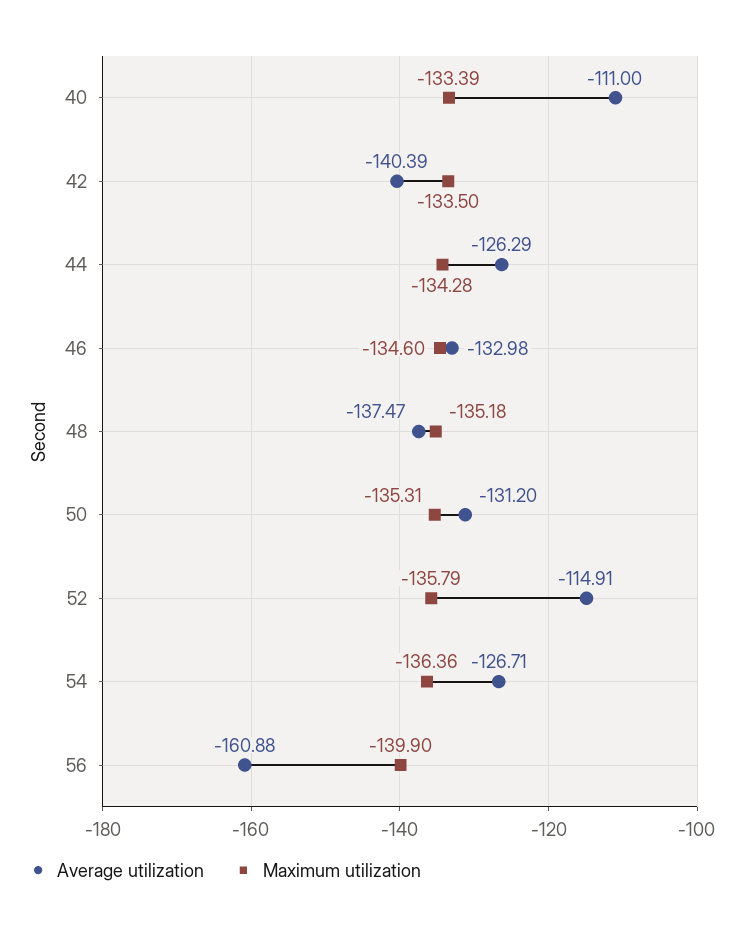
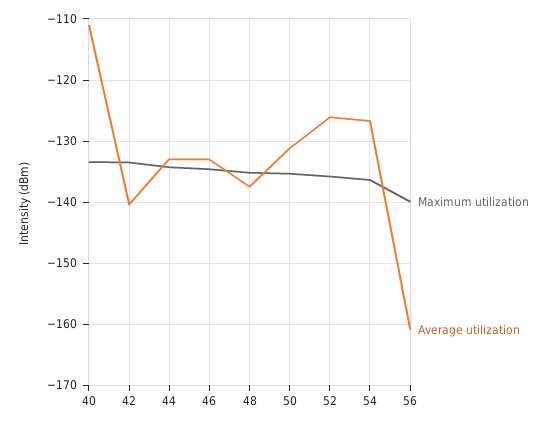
  {
    "Average utilization": {
      "40": -111,
      "42": -140.39,
-     "44": -126.29,
+     "44": -133,
      "46": -132.98,
      "48": -137.47,
      "50": -131.2,
-     "52": -114.91,
+     "52": -126,
      "54": -126.71,
      "56": -160.88
    },
    "Maximum utilization": {
      "40": -133.39,
      "42": -133.5,
      "44": -134.28,
      "46": -134.6,
      "48": -135.18,
      "50": -135.31,
      "52": -135.79,
      "54": -136.36,
      "56": -139.9
    }
  }

